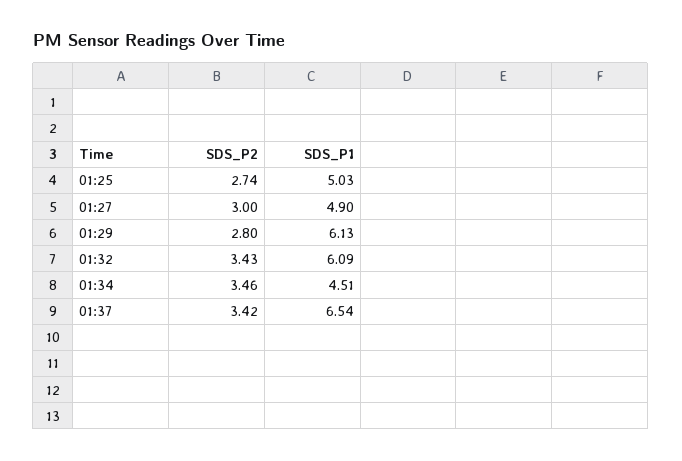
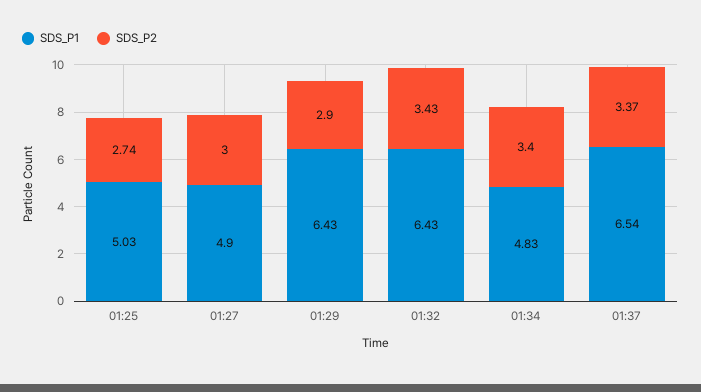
  {
    "SDS_P2": {
      "01:25": 2.74,
      "01:27": 3,
-     "01:29": 2.8,
+     "01:29": 2.9,
      "01:32": 3.43,
-     "01:34": 3.46,
+     "01:34": 3.4,
-     "01:37": 3.42
+     "01:37": 3.37
    },
    "SDS_P1": {
      "01:25": 5.03,
      "01:27": 4.9,
-     "01:29": 6.13,
+     "01:29": 6.43,
-     "01:32": 6.09,
+     "01:32": 6.43,
-     "01:34": 4.51,
+     "01:34": 4.83,
      "01:37": 6.54
    }
  }

